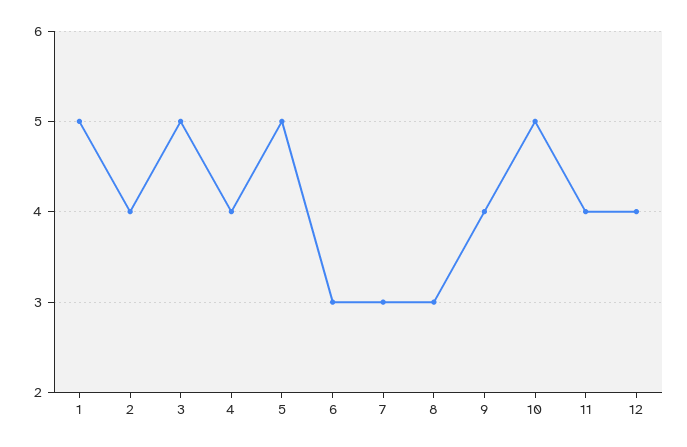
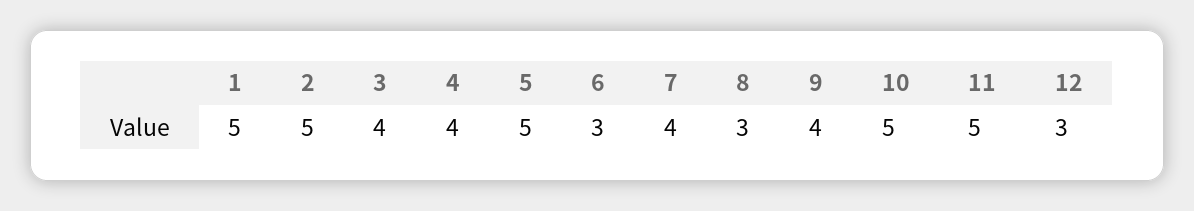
  {
    "1": 5,
-   "2": 4,
+   "2": 5,
-   "3": 5,
+   "3": 4,
    "4": 4,
    "5": 5,
    "6": 3,
-   "7": 3,
+   "7": 4,
    "8": 3,
    "9": 4,
    "10": 5,
-   "11": 4,
+   "11": 5,
-   "12": 4
+   "12": 3
  }

